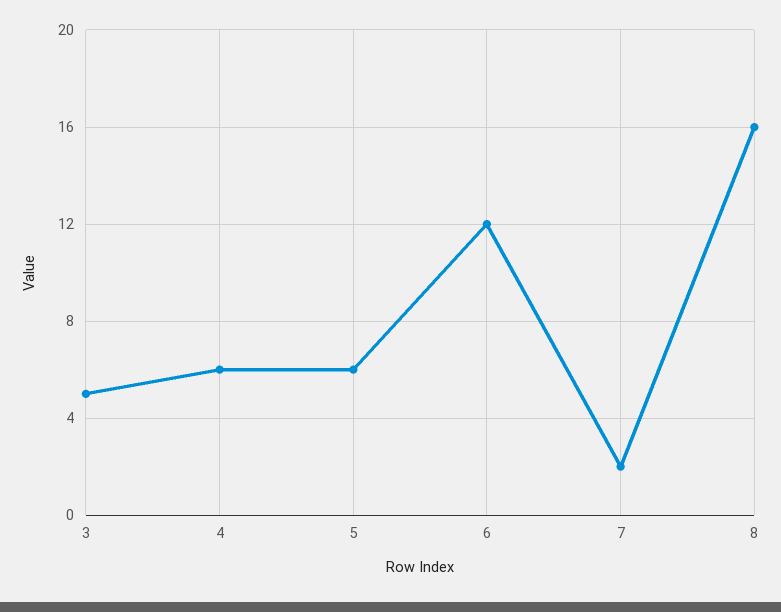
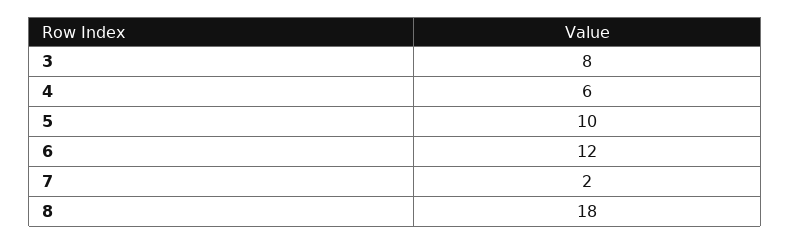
  {
-   "3": 5,
+   "3": 8,
    "4": 6,
-   "5": 6,
+   "5": 10,
    "6": 12,
    "7": 2,
-   "8": 16
+   "8": 18
  }

